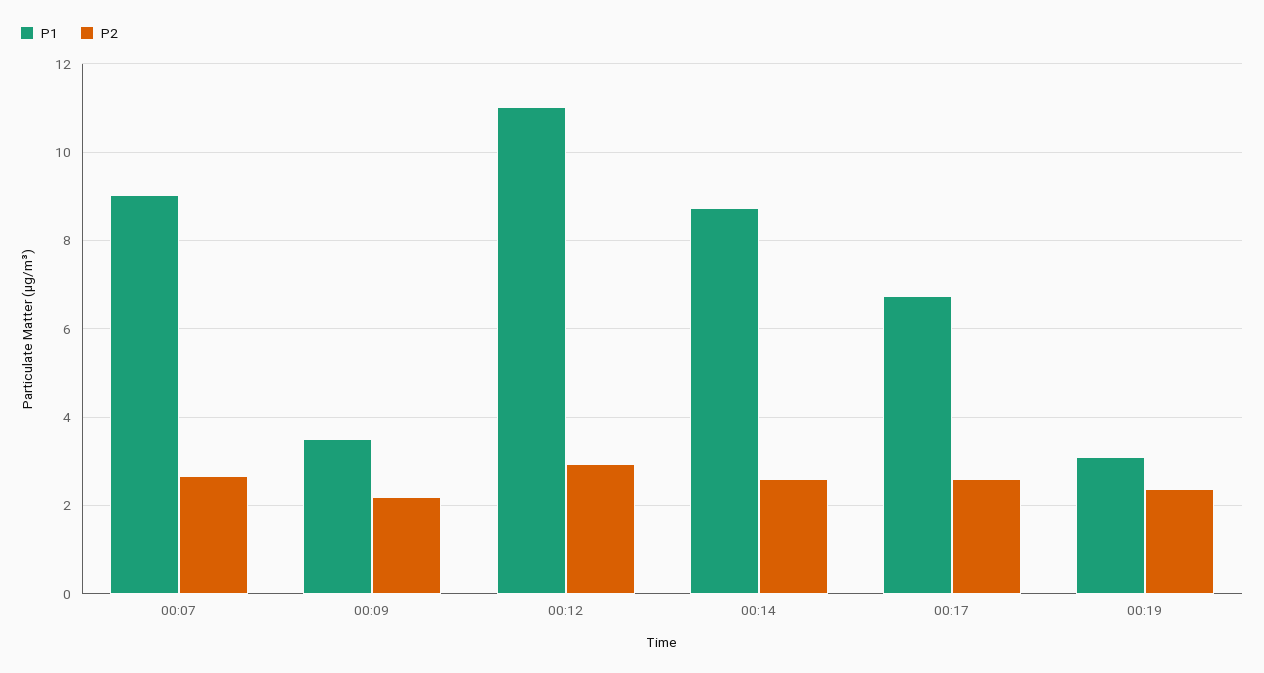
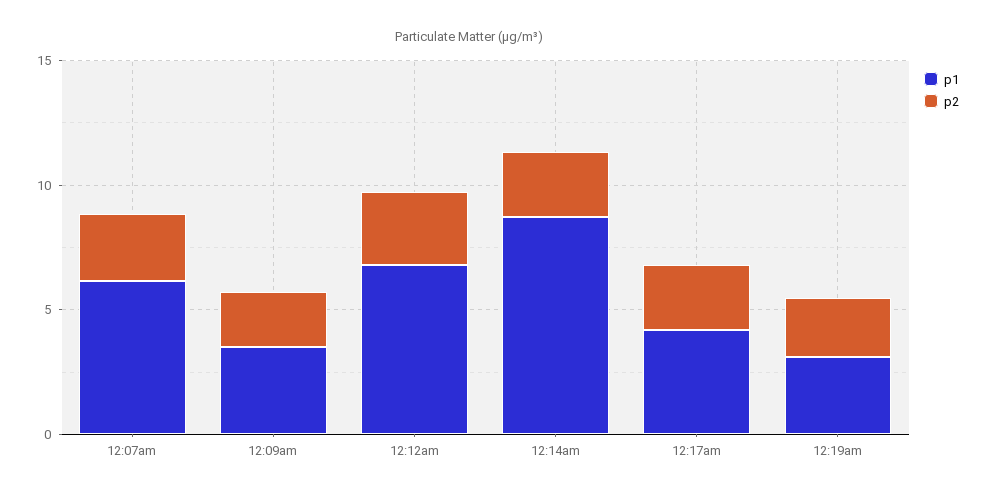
  {
    "P1": {
-     "00:07": 9,
+     "00:07": 6,
      "00:09": 3.6,
-     "00:12": 11,
+     "00:12": 7,
      "00:14": 8.8,
-     "00:17": 6.8,
+     "00:17": 4,
      "00:19": 3.2
    },
    "P2": {
      "00:07": 2.6,
      "00:09": 2.2,
      "00:12": 3,
      "00:14": 2.6,
      "00:17": 2.6,
      "00:19": 2.4
    }
  }

